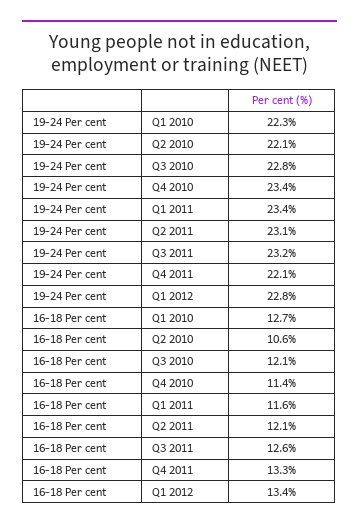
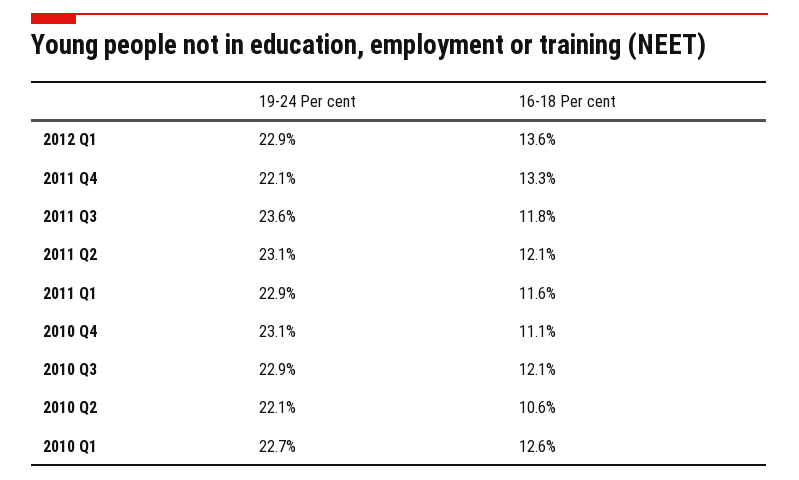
  {
    "19-24 Per cent": {
-     "Q1 2010": 22.3,
+     "Q1 2010": 22.7,
      "Q2 2010": 22.1,
-     "Q3 2010": 22.8,
+     "Q3 2010": 22.9,
-     "Q4 2010": 23.4,
+     "Q4 2010": 23.1,
-     "Q1 2011": 23.4,
+     "Q1 2011": 22.9,
      "Q2 2011": 23.1,
-     "Q3 2011": 23.2,
+     "Q3 2011": 23.6,
      "Q4 2011": 22.1,
-     "Q1 2012": 22.8
+     "Q1 2012": 22.9
    },
    "16-18 Per cent": {
-     "Q1 2010": 12.7,
+     "Q1 2010": 12.6,
      "Q2 2010": 10.6,
      "Q3 2010": 12.1,
-     "Q4 2010": 11.4,
+     "Q4 2010": 11.1,
      "Q1 2011": 11.6,
      "Q2 2011": 12.1,
-     "Q3 2011": 12.6,
+     "Q3 2011": 11.8,
      "Q4 2011": 13.3,
-     "Q1 2012": 13.4
+     "Q1 2012": 13.6
    }
  }

